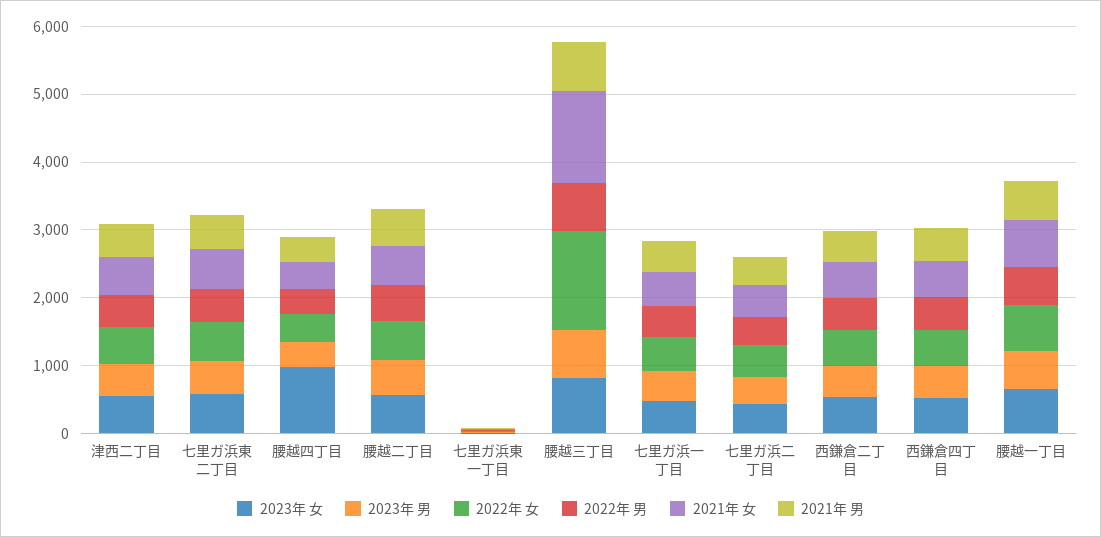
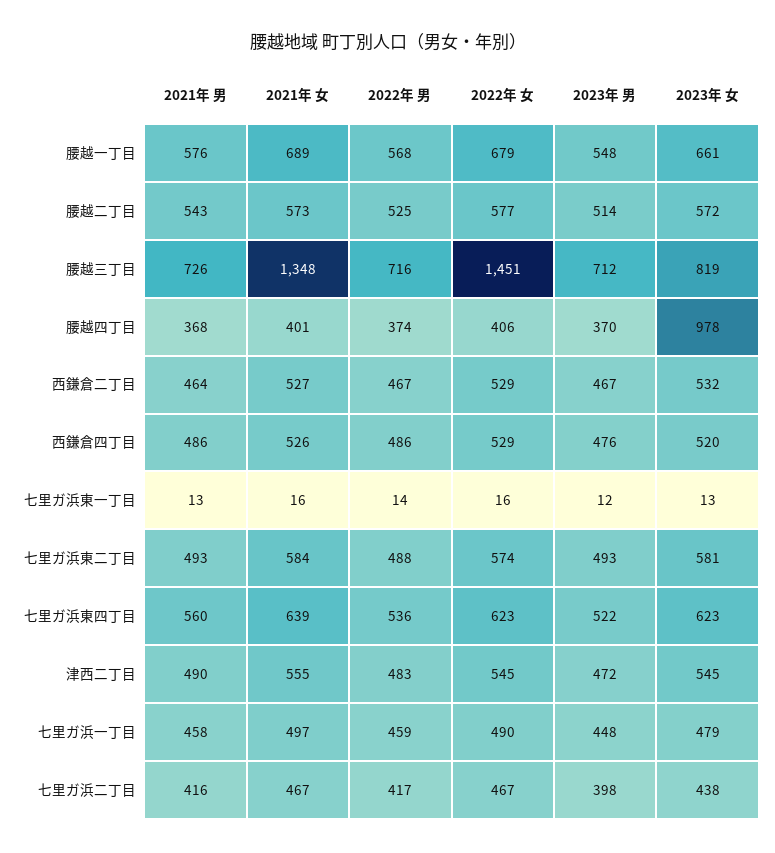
  {
    "2023年 女": {
      "津西二丁目": 545,
      "七里ガ浜東二丁目": 581,
      "腰越四丁目": 978,
      "腰越二丁目": 572,
      "七里ガ浜東一丁目": 13,
      "腰越三丁目": 819,
      "七里ガ浜一丁目": 479,
      "七里ガ浜二丁目": 438,
      "西鎌倉二丁目": 532,
      "西鎌倉四丁目": 520,
-     "腰越一丁目": 661
+     "腰越一丁目": 661,
+     "七里ガ浜東四丁目": 623
    },
    "2023年 男": {
      "津西二丁目": 472,
      "七里ガ浜東二丁目": 493,
      "腰越四丁目": 370,
      "腰越二丁目": 514,
      "七里ガ浜東一丁目": 12,
      "腰越三丁目": 712,
      "七里ガ浜一丁目": 448,
      "七里ガ浜二丁目": 398,
      "西鎌倉二丁目": 467,
      "西鎌倉四丁目": 476,
-     "腰越一丁目": 548
+     "腰越一丁目": 548,
+     "七里ガ浜東四丁目": 522
    },
    "2022年 女": {
      "津西二丁目": 545,
      "七里ガ浜東二丁目": 574,
      "腰越四丁目": 406,
      "腰越二丁目": 577,
      "七里ガ浜東一丁目": 16,
      "腰越三丁目": 1451,
      "七里ガ浜一丁目": 490,
      "七里ガ浜二丁目": 467,
      "西鎌倉二丁目": 529,
      "西鎌倉四丁目": 529,
-     "腰越一丁目": 679
+     "腰越一丁目": 679,
+     "七里ガ浜東四丁目": 623
    },
    "2022年 男": {
      "津西二丁目": 483,
      "七里ガ浜東二丁目": 488,
      "腰越四丁目": 374,
      "腰越二丁目": 525,
      "七里ガ浜東一丁目": 14,
      "腰越三丁目": 716,
      "七里ガ浜一丁目": 459,
      "七里ガ浜二丁目": 417,
      "西鎌倉二丁目": 467,
      "西鎌倉四丁目": 486,
-     "腰越一丁目": 568
+     "腰越一丁目": 568,
+     "七里ガ浜東四丁目": 536
    },
    "2021年 女": {
      "津西二丁目": 555,
      "七里ガ浜東二丁目": 584,
      "腰越四丁目": 401,
      "腰越二丁目": 573,
      "七里ガ浜東一丁目": 16,
      "腰越三丁目": 1348,
      "七里ガ浜一丁目": 497,
      "七里ガ浜二丁目": 467,
      "西鎌倉二丁目": 527,
      "西鎌倉四丁目": 526,
-     "腰越一丁目": 689
+     "腰越一丁目": 689,
+     "七里ガ浜東四丁目": 639
    },
    "2021年 男": {
      "津西二丁目": 490,
      "七里ガ浜東二丁目": 493,
      "腰越四丁目": 368,
      "腰越二丁目": 543,
      "七里ガ浜東一丁目": 13,
      "腰越三丁目": 726,
      "七里ガ浜一丁目": 458,
      "七里ガ浜二丁目": 416,
      "西鎌倉二丁目": 464,
      "西鎌倉四丁目": 486,
-     "腰越一丁目": 576
+     "腰越一丁目": 576,
+     "七里ガ浜東四丁目": 560
    }
  }

